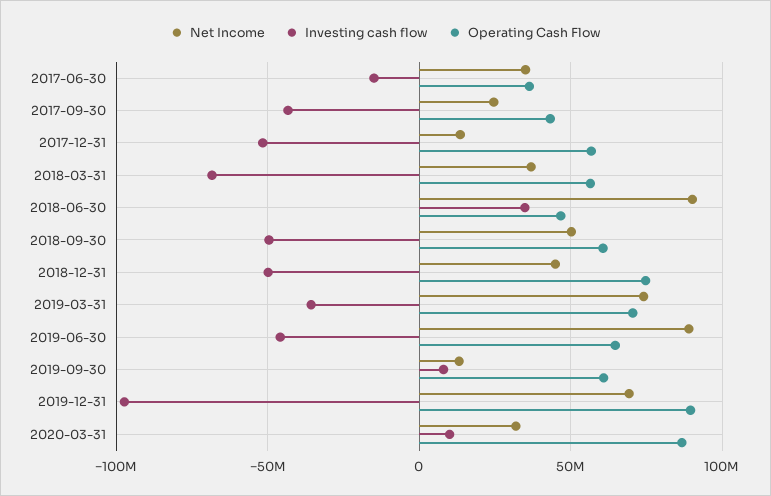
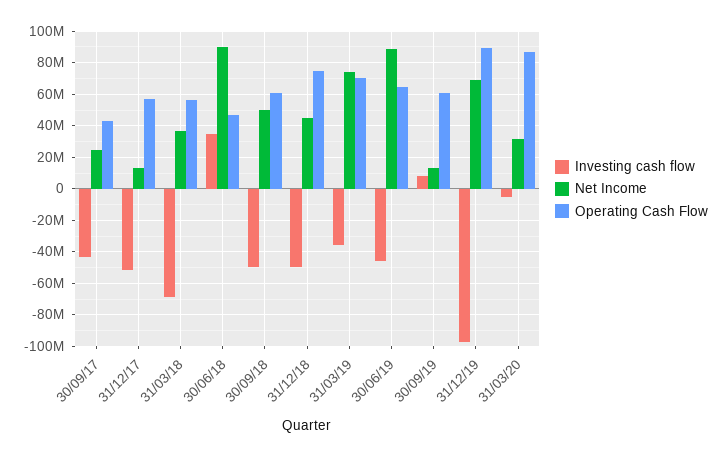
  {
    "Net Income": {
-     "2017-06-30": 35000000,
      "2017-09-30": 25000000,
      "2017-12-31": 15000000,
      "2018-03-31": 35000000,
      "2018-06-30": 90000000,
      "2018-09-30": 50000000,
      "2018-12-31": 45000000,
      "2019-03-31": 75000000,
      "2019-06-30": 90000000,
      "2019-09-30": 15000000,
      "2019-12-31": 70000000,
      "2020-03-31": 30000000
    },
    "Investing cash flow": {
-     "2017-06-30": -15000000,
      "2017-09-30": -45000000,
      "2017-12-31": -50000000,
      "2018-03-31": -70000000,
      "2018-06-30": 35000000,
      "2018-09-30": -50000000,
      "2018-12-31": -50000000,
      "2019-03-31": -35000000,
      "2019-06-30": -45000000,
      "2019-09-30": 10000000,
      "2019-12-31": -95000000,
-     "2020-03-31": 10000000
+     "2020-03-31": -5000000
    },
    "Operating Cash Flow": {
-     "2017-06-30": 35000000,
      "2017-09-30": 45000000,
      "2017-12-31": 55000000,
      "2018-03-31": 55000000,
      "2018-06-30": 45000000,
      "2018-09-30": 60000000,
      "2018-12-31": 75000000,
      "2019-03-31": 70000000,
      "2019-06-30": 65000000,
      "2019-09-30": 60000000,
      "2019-12-31": 90000000,
      "2020-03-31": 85000000
    }
  }

